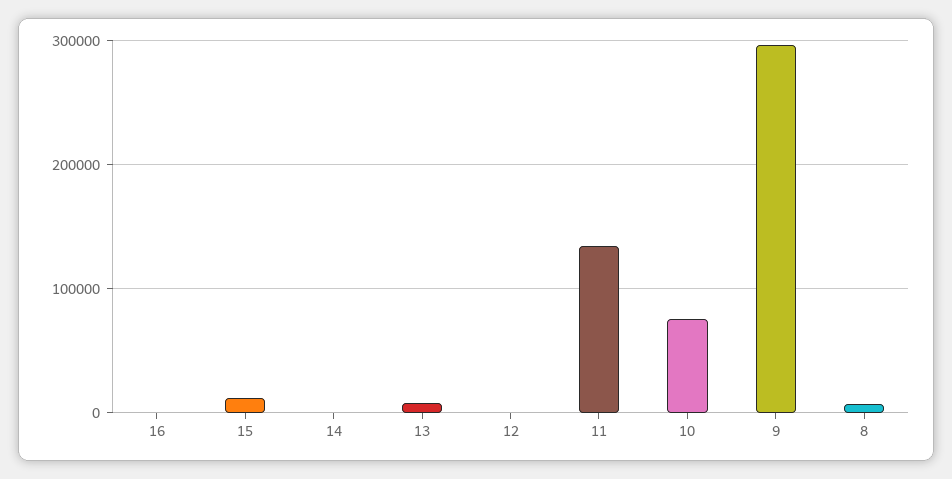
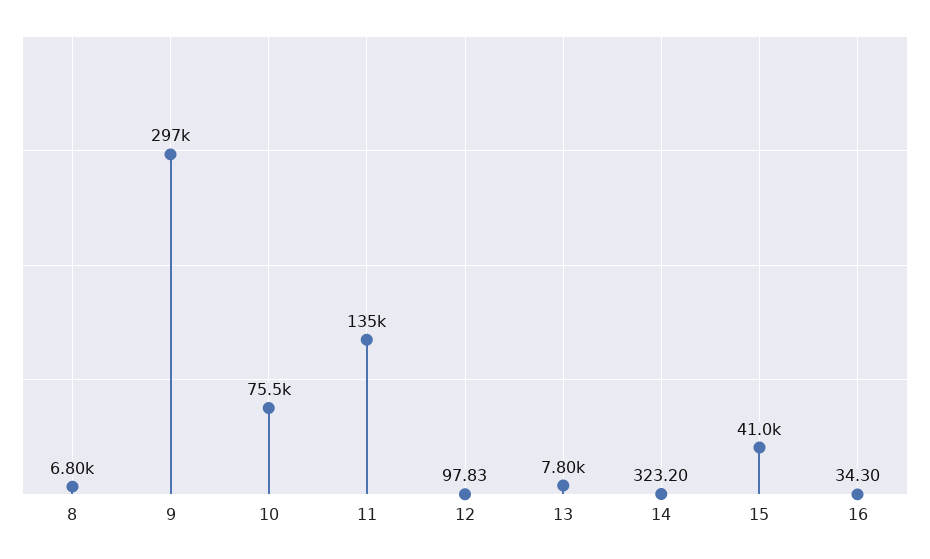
  {
    "16": 34.3,
-   "15": 10000,
+   "15": 41000,
    "14": 323.2,
    "13": 7800,
    "12": 97.83,
    "11": 135000,
    "10": 75500,
    "9": 297000,
    "8": 6800
  }

